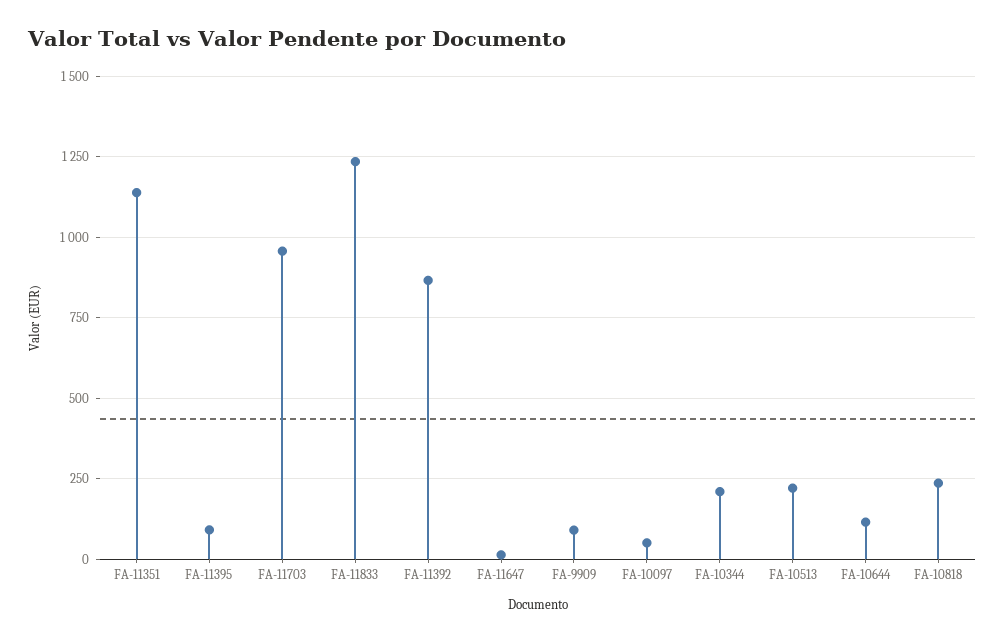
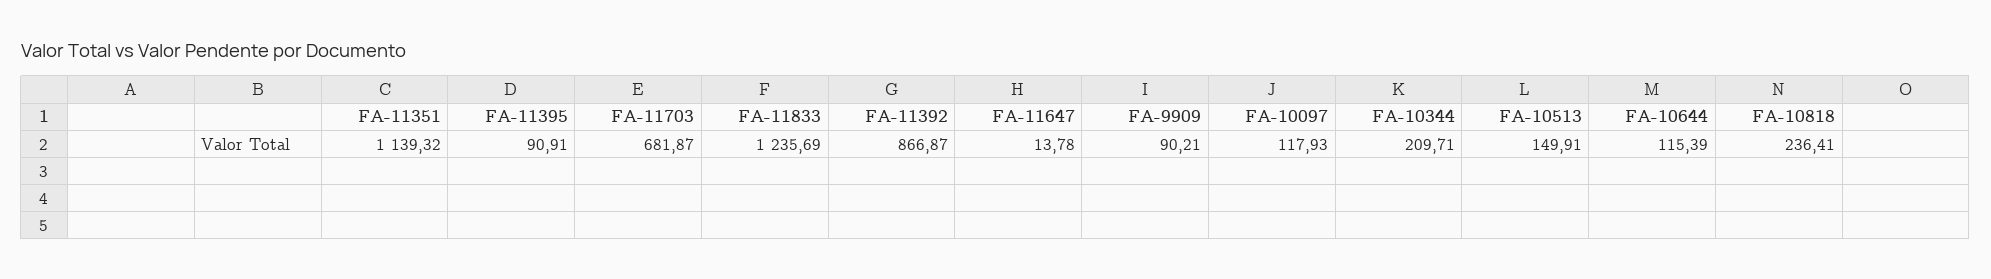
  {
    "FA-11351": 1139.32,
    "FA-11395": 90.91,
-   "FA-11703": 950,
+   "FA-11703": 681.87,
    "FA-11833": 1235.69,
    "FA-11392": 866.87,
    "FA-11647": 13.78,
    "FA-9909": 90.21,
-   "FA-10097": 50,
+   "FA-10097": 117.93,
    "FA-10344": 209.71,
-   "FA-10513": 225,
+   "FA-10513": 149.91,
    "FA-10644": 115.39,
    "FA-10818": 236.41
  }

